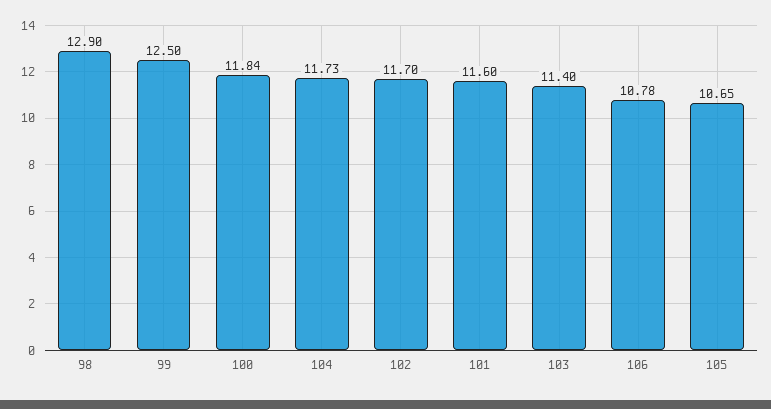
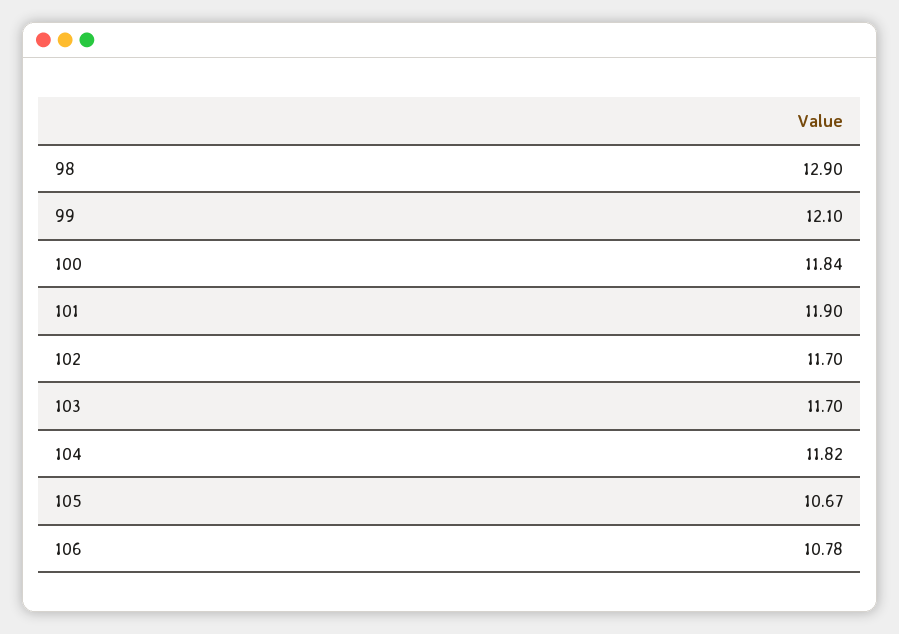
  {
    "98": 12.9,
-   "99": 12.5,
+   "99": 12.1,
    "100": 11.84,
-   "104": 11.73,
+   "104": 11.82,
    "102": 11.7,
-   "101": 11.6,
+   "101": 11.9,
-   "103": 11.4,
+   "103": 11.7,
    "106": 10.78,
-   "105": 10.65
+   "105": 10.67
  }

